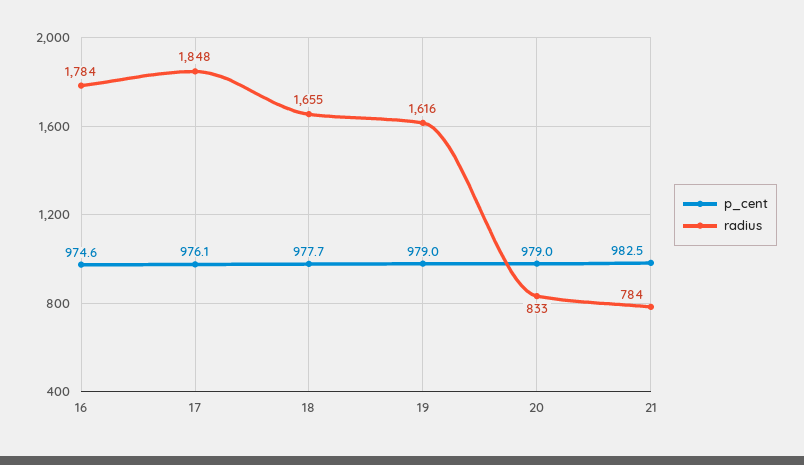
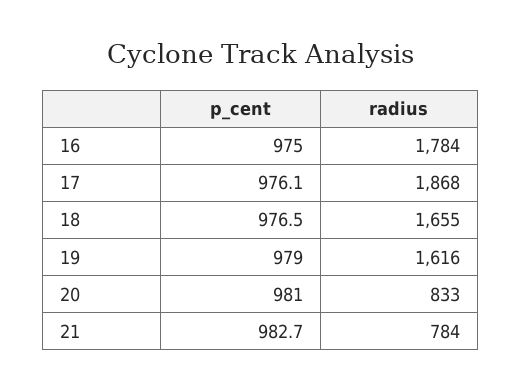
  {
    "p_cent": {
-     "16": 974.6,
+     "16": 975,
      "17": 976.1,
-     "18": 977.7,
+     "18": 976.5,
      "19": 979,
-     "20": 979,
+     "20": 981,
-     "21": 982.5
+     "21": 982.7
    },
    "radius": {
      "16": 1784,
-     "17": 1848,
+     "17": 1868,
      "18": 1655,
      "19": 1616,
      "20": 833,
      "21": 784
    }
  }

